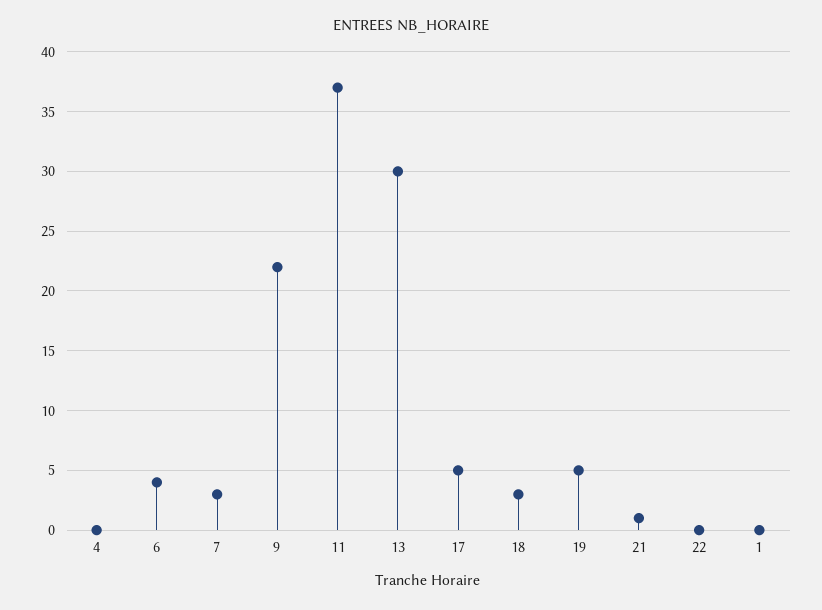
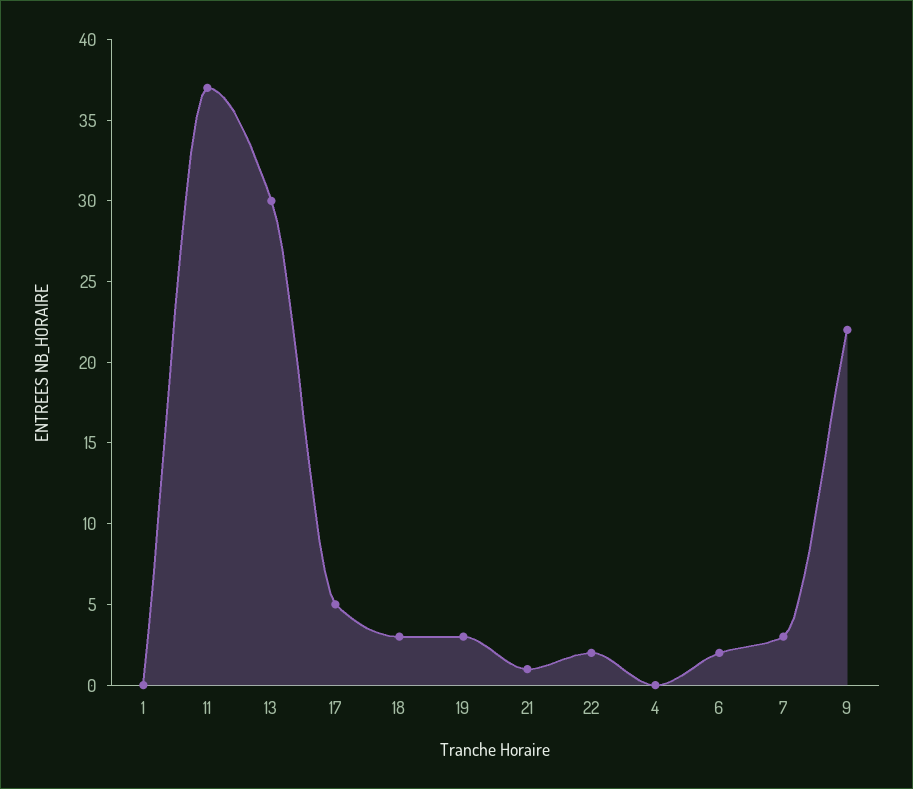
  {
    "4": 0,
-   "6": 4,
+   "6": 2,
    "7": 3,
    "9": 22,
    "11": 37,
    "13": 30,
    "17": 5,
    "18": 3,
-   "19": 5,
+   "19": 3,
    "21": 1,
-   "22": 0,
+   "22": 2,
    "1": 0
  }

